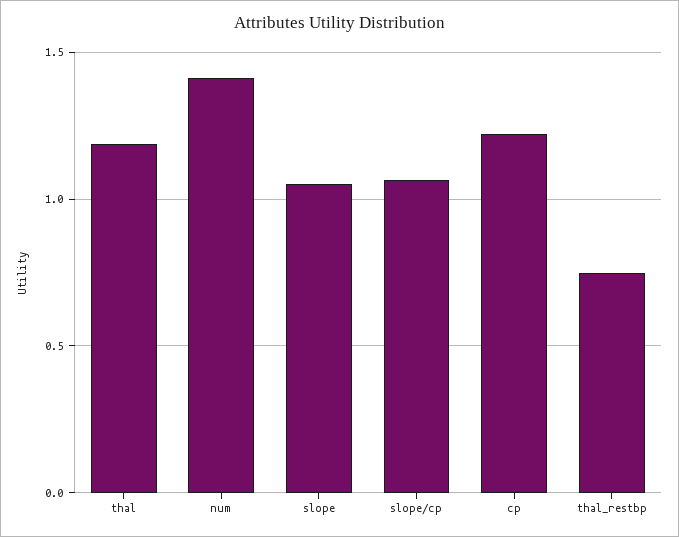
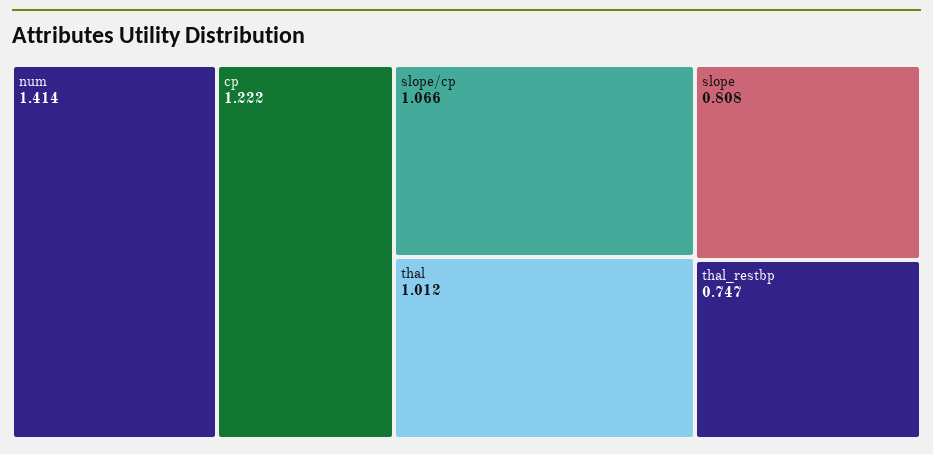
  {
-   "thal": 1.2,
+   "thal": 1.012,
    "num": 1.414,
-   "slope": 1.05,
+   "slope": 0.808,
    "slope/cp": 1.066,
    "cp": 1.222,
    "thal_restbp": 0.747
  }

